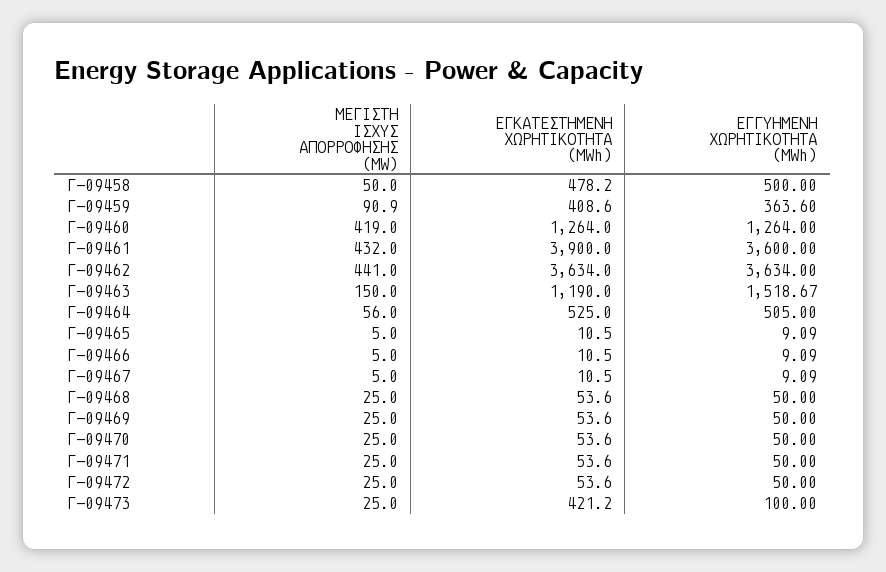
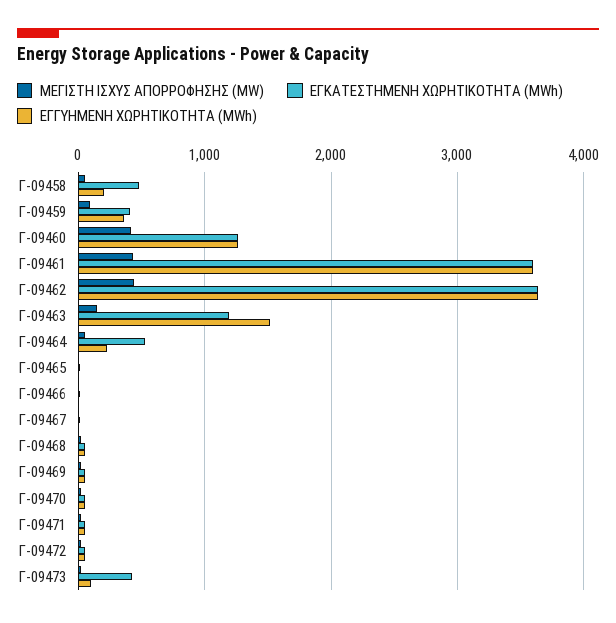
  {
    "ΜΕΓΙΣΤΗ ΙΣΧΥΣ ΑΠΟΡΡΟΦΗΣΗΣ (MW)": {
      "Γ-09458": 50,
      "Γ-09459": 90.9,
      "Γ-09460": 419,
      "Γ-09461": 432,
      "Γ-09462": 441,
      "Γ-09463": 150,
      "Γ-09464": 56,
      "Γ-09465": 5,
      "Γ-09466": 5,
      "Γ-09467": 5,
      "Γ-09468": 25,
      "Γ-09469": 25,
      "Γ-09470": 25,
      "Γ-09471": 25,
      "Γ-09472": 25,
      "Γ-09473": 25
    },
    "ΕΓΚΑΤΕΣΤΗΜΕΝΗ ΧΩΡΗΤΙΚΟΤΗΤΑ (MWh)": {
      "Γ-09458": 478.2,
      "Γ-09459": 408.6,
      "Γ-09460": 1264,
-     "Γ-09461": 3900,
+     "Γ-09461": 3600,
      "Γ-09462": 3634,
      "Γ-09463": 1190,
      "Γ-09464": 525,
      "Γ-09465": 10.5,
      "Γ-09466": 10.5,
      "Γ-09467": 10.5,
      "Γ-09468": 53.6,
      "Γ-09469": 53.6,
      "Γ-09470": 53.6,
      "Γ-09471": 53.6,
      "Γ-09472": 53.6,
      "Γ-09473": 421.2
    },
    "ΕΓΓΥΗΜΕΝΗ ΧΩΡΗΤΙΚΟΤΗΤΑ (MWh)": {
-     "Γ-09458": 500,
+     "Γ-09458": 200,
      "Γ-09459": 363.6,
      "Γ-09460": 1264,
      "Γ-09461": 3600,
      "Γ-09462": 3634,
      "Γ-09463": 1518.67,
-     "Γ-09464": 505,
+     "Γ-09464": 200,
      "Γ-09465": 9.09,
      "Γ-09466": 9.09,
      "Γ-09467": 9.09,
      "Γ-09468": 50,
      "Γ-09469": 50,
      "Γ-09470": 50,
      "Γ-09471": 50,
      "Γ-09472": 50,
      "Γ-09473": 100
    }
  }

